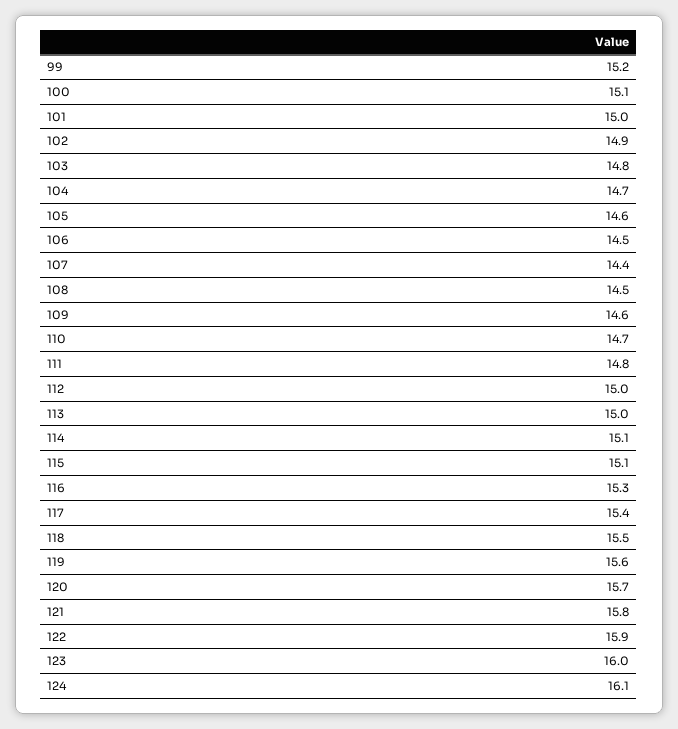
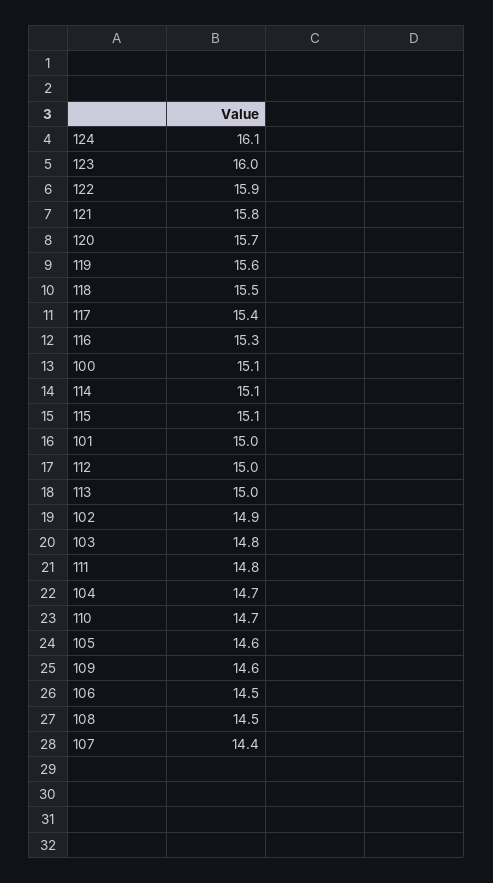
  {
-   "99": 15.2,
    "100": 15.1,
    "101": 15,
    "102": 14.9,
    "103": 14.8,
    "104": 14.7,
    "105": 14.6,
    "106": 14.5,
    "107": 14.4,
    "108": 14.5,
    "109": 14.6,
    "110": 14.7,
    "111": 14.8,
    "112": 15,
    "113": 15,
    "114": 15.1,
    "115": 15.1,
    "116": 15.3,
    "117": 15.4,
    "118": 15.5,
    "119": 15.6,
    "120": 15.7,
    "121": 15.8,
    "122": 15.9,
    "123": 16,
    "124": 16.1
  }

